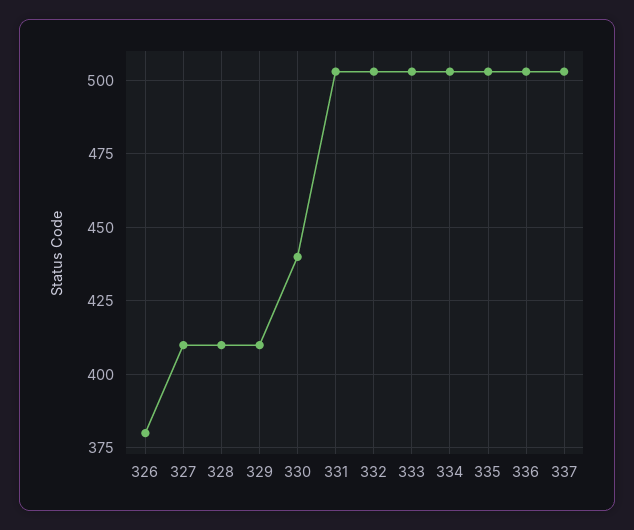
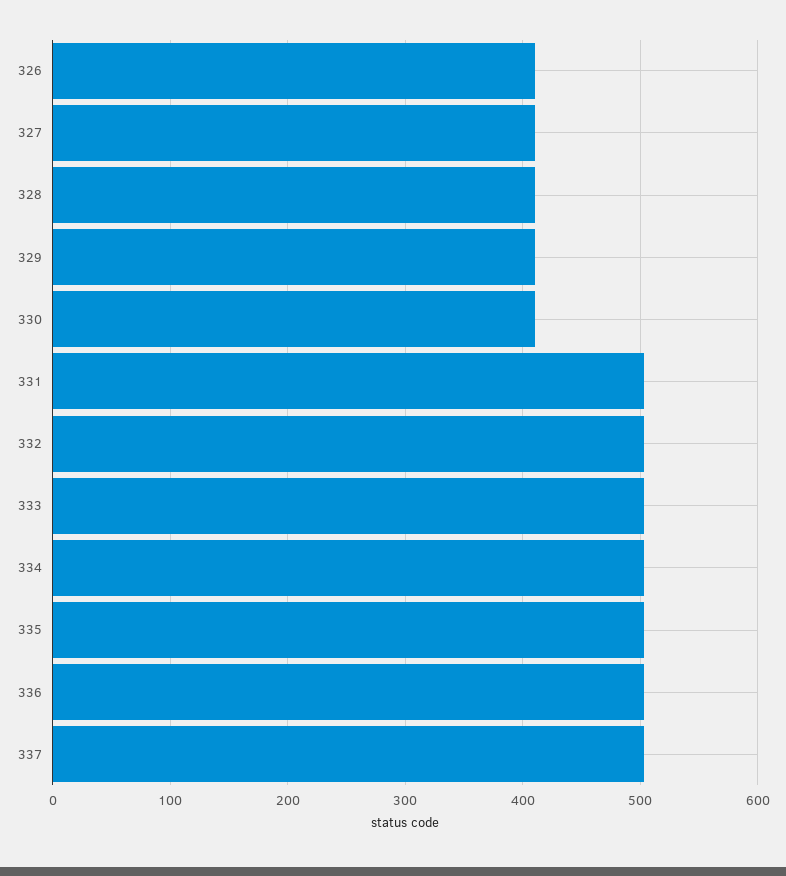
  {
-   "326": 380,
+   "326": 410,
    "327": 410,
    "328": 410,
    "329": 410,
-   "330": 440,
+   "330": 410,
    "331": 505,
    "332": 505,
    "333": 505,
    "334": 505,
    "335": 505,
    "336": 505,
    "337": 505
  }

